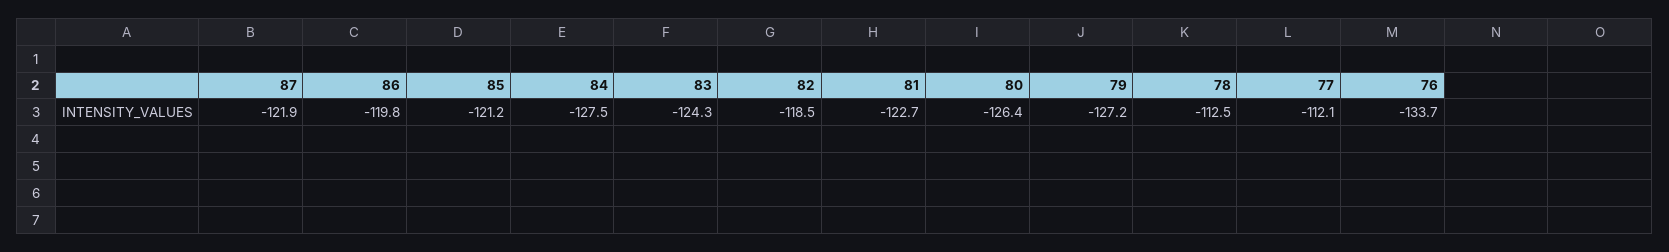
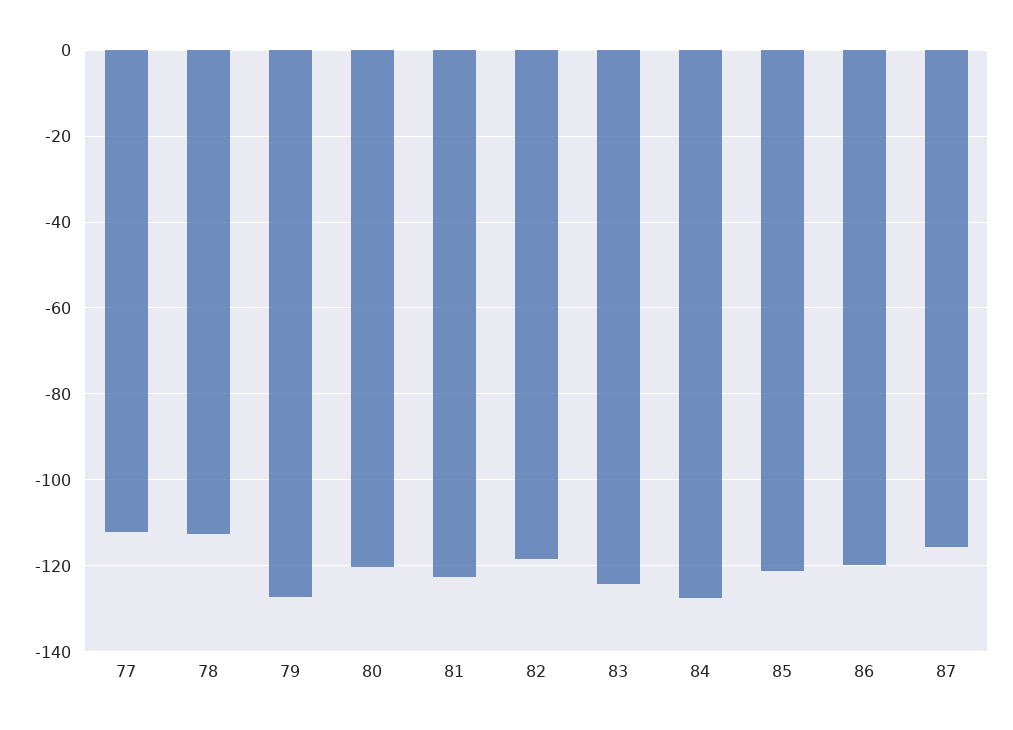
  {
-   "87": -121.9,
+   "87": -116,
    "86": -119.8,
    "85": -121.2,
    "84": -127.5,
    "83": -124.3,
    "82": -118.5,
    "81": -122.7,
-   "80": -126.4,
+   "80": -120,
    "79": -127.2,
    "78": -112.5,
-   "77": -112.1,
+   "77": -112.1
-   "76": -133.7
  }

